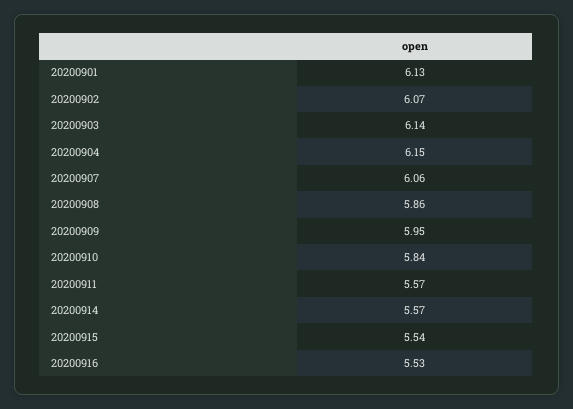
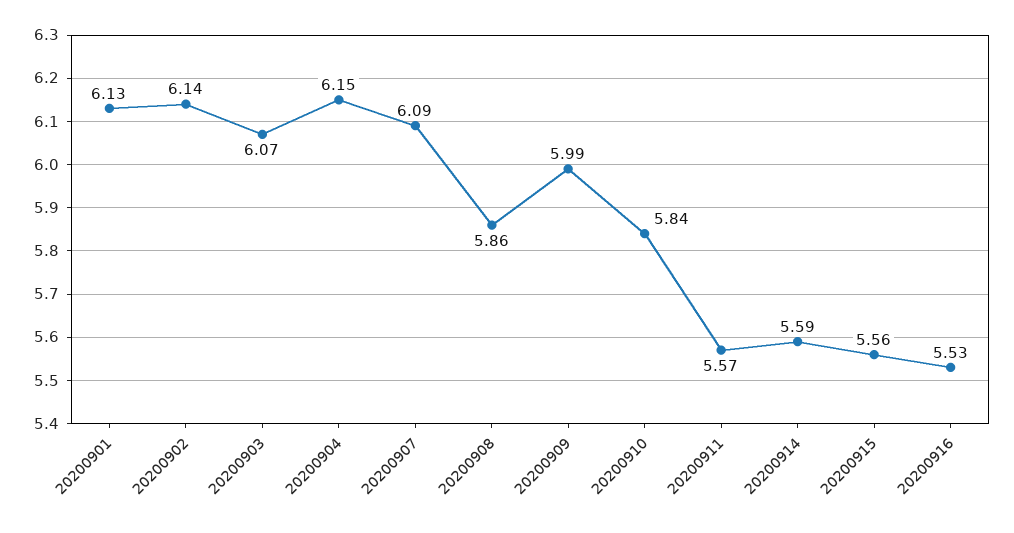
  {
    "20200901": 6.13,
-   "20200902": 6.07,
+   "20200902": 6.14,
-   "20200903": 6.14,
+   "20200903": 6.07,
    "20200904": 6.15,
-   "20200907": 6.06,
+   "20200907": 6.09,
    "20200908": 5.86,
-   "20200909": 5.95,
+   "20200909": 5.99,
    "20200910": 5.84,
    "20200911": 5.57,
-   "20200914": 5.57,
+   "20200914": 5.59,
-   "20200915": 5.54,
+   "20200915": 5.56,
    "20200916": 5.53
  }

